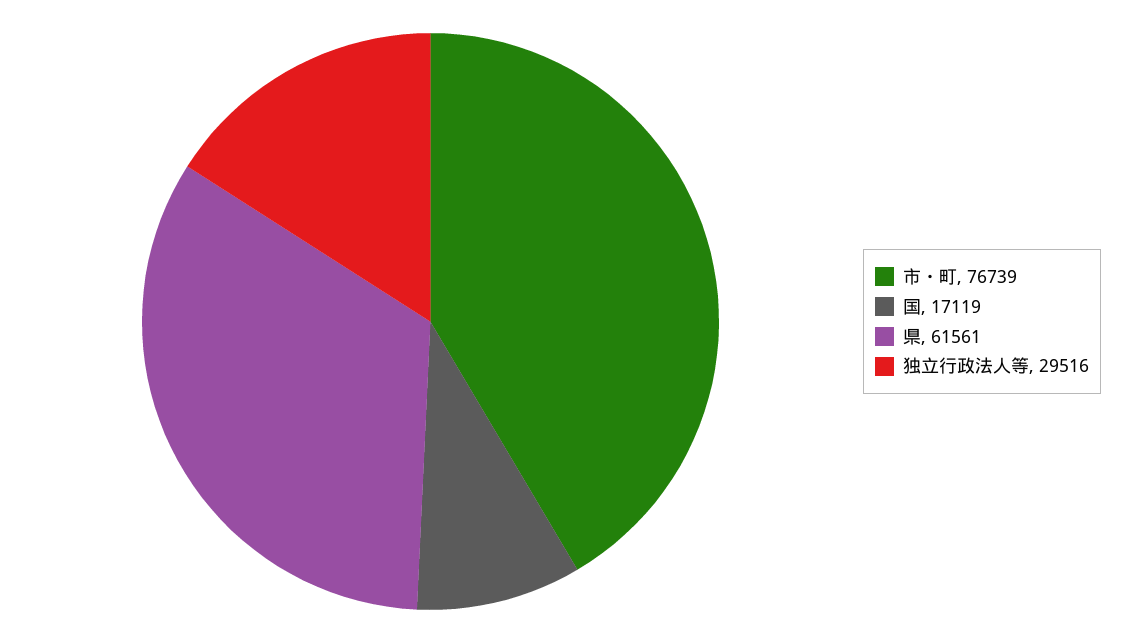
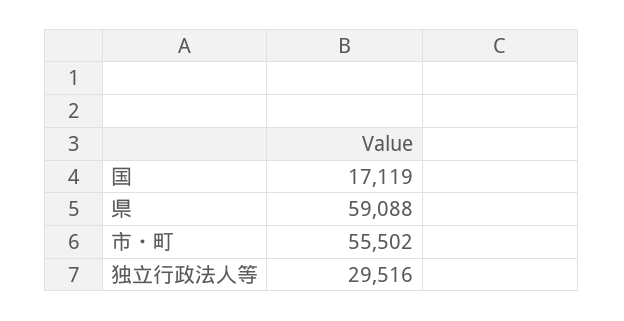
  {
-   "市・町": 76739,
+   "市・町": 55502,
    "国": 17119,
-   "県": 61561,
+   "県": 59088,
    "独立行政法人等": 29516
  }

